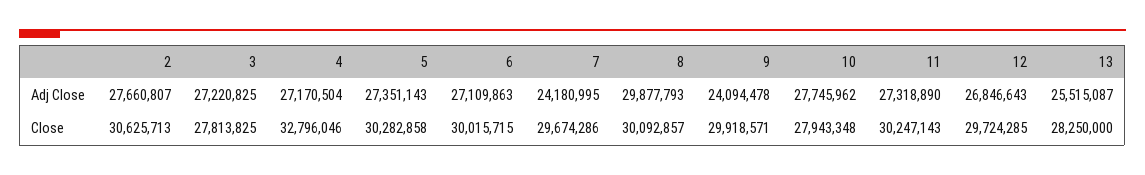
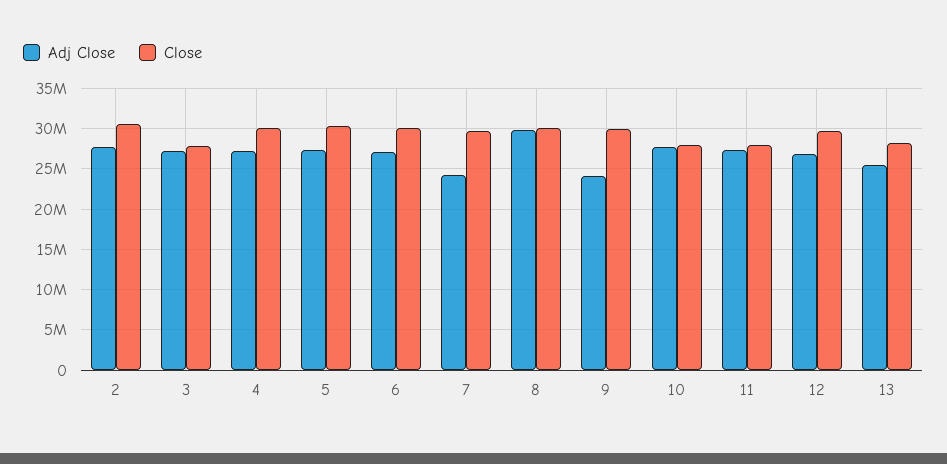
  {
    "Adj Close": {
      "2": 27660807,
      "3": 27220825,
      "4": 27170504,
      "5": 27351143,
      "6": 27109863,
      "7": 24180995,
      "8": 29877793,
      "9": 24094478,
      "10": 27745962,
      "11": 27318890,
      "12": 26846643,
      "13": 25515087
    },
    "Close": {
      "2": 30625713,
      "3": 27813825,
-     "4": 32796046,
+     "4": 30000000,
      "5": 30282858,
      "6": 30015715,
      "7": 29674286,
      "8": 30092857,
      "9": 29918571,
      "10": 27943348,
-     "11": 30247143,
+     "11": 28000000,
      "12": 29724285,
      "13": 28250000
    }
  }

